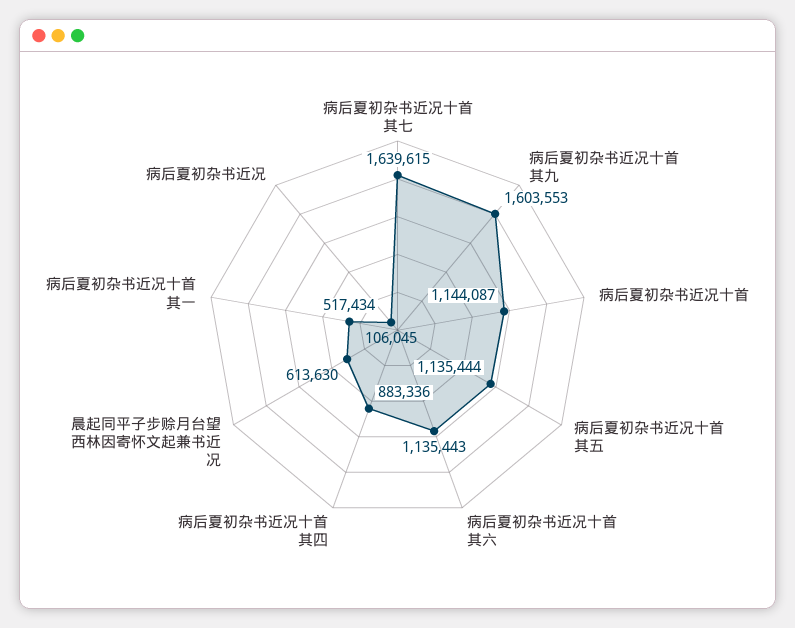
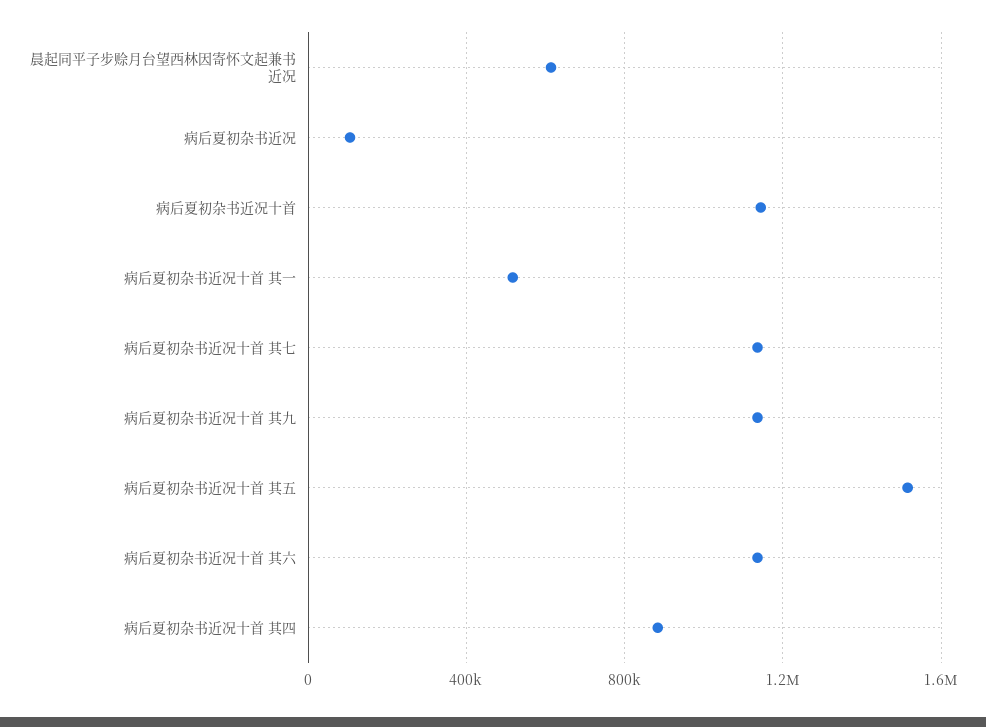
  {
-   "病后夏初杂书近况十首 其七": 1639615,
+   "病后夏初杂书近况十首 其七": 1150000,
-   "病后夏初杂书近况十首 其九": 1603553,
+   "病后夏初杂书近况十首 其九": 1150000,
    "病后夏初杂书近况十首": 1144087,
-   "病后夏初杂书近况十首 其五": 1135444,
+   "病后夏初杂书近况十首 其五": 1500000,
    "病后夏初杂书近况十首 其六": 1135443,
    "病后夏初杂书近况十首 其四": 883336,
    "晨起同平子步赊月台望西林因寄怀文起兼书近况": 613630,
    "病后夏初杂书近况十首 其一": 517434,
    "病后夏初杂书近况": 106045
  }

